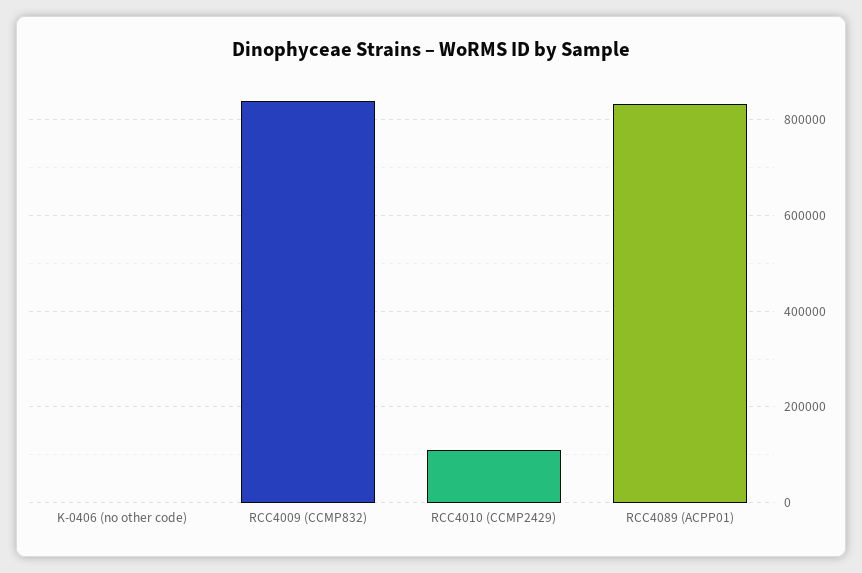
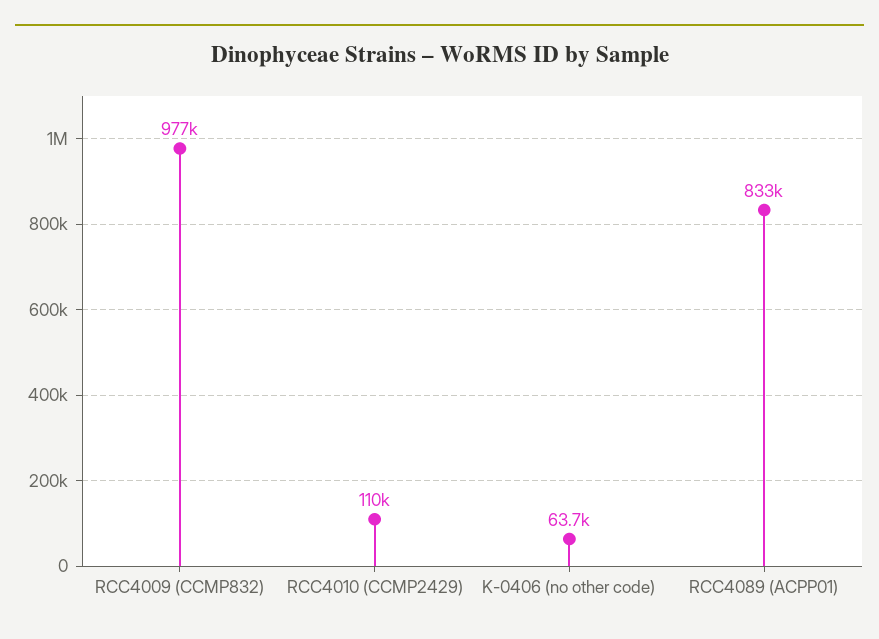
  {
-   "K-0406 (no other code)": 0,
+   "K-0406 (no other code)": 63700,
-   "RCC4009 (CCMP832)": 840000,
+   "RCC4009 (CCMP832)": 977000,
    "RCC4010 (CCMP2429)": 110000,
    "RCC4089 (ACPP01)": 833000
  }

